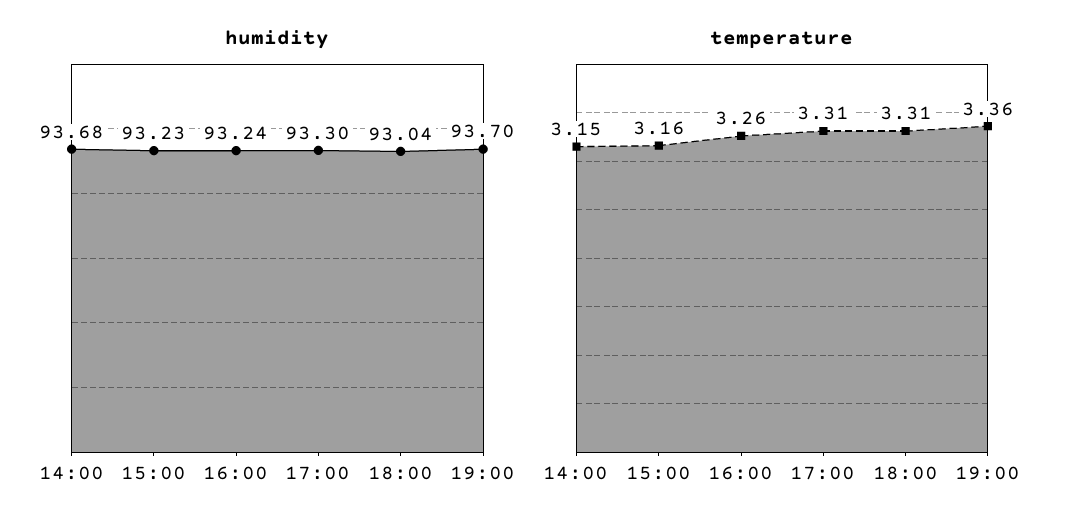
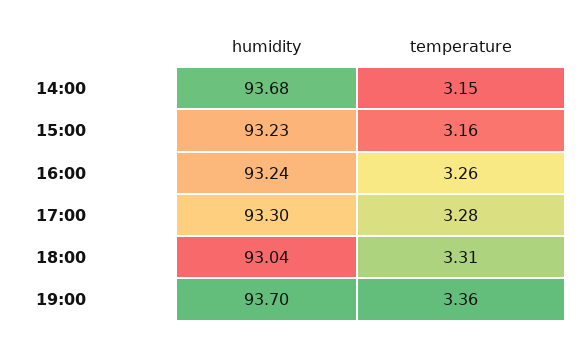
  {
    "humidity": {
      "14:00": 93.68,
      "15:00": 93.23,
      "16:00": 93.24,
      "17:00": 93.3,
      "18:00": 93.04,
      "19:00": 93.7
    },
    "temperature": {
      "14:00": 3.15,
      "15:00": 3.16,
      "16:00": 3.26,
-     "17:00": 3.31,
+     "17:00": 3.28,
      "18:00": 3.31,
      "19:00": 3.36
    }
  }

